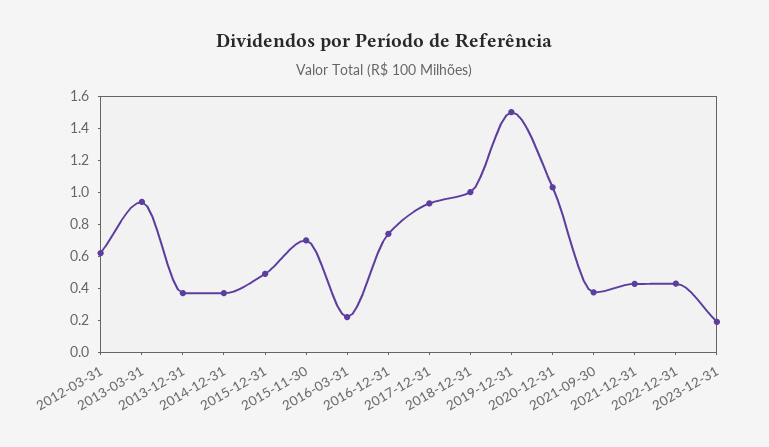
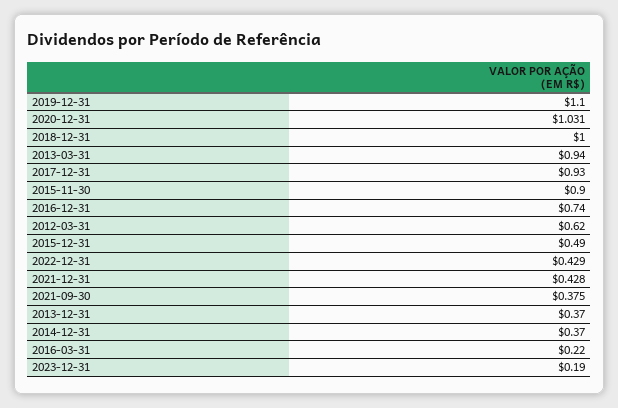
  {
    "2012-03-31": 0.62,
    "2013-03-31": 0.94,
    "2013-12-31": 0.37,
    "2014-12-31": 0.37,
    "2015-12-31": 0.49,
-   "2015-11-30": 0.7,
+   "2015-11-30": 0.9,
    "2016-03-31": 0.22,
    "2016-12-31": 0.74,
    "2017-12-31": 0.93,
    "2018-12-31": 1,
-   "2019-12-31": 1.5,
+   "2019-12-31": 1.1,
    "2020-12-31": 1.031,
    "2021-09-30": 0.375,
    "2021-12-31": 0.428,
    "2022-12-31": 0.429,
    "2023-12-31": 0.19
  }

